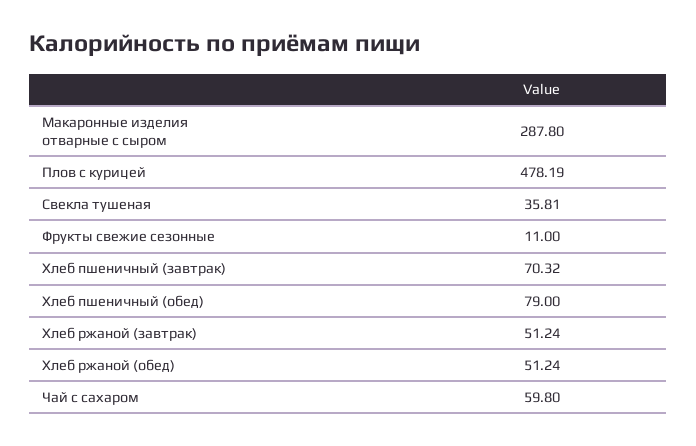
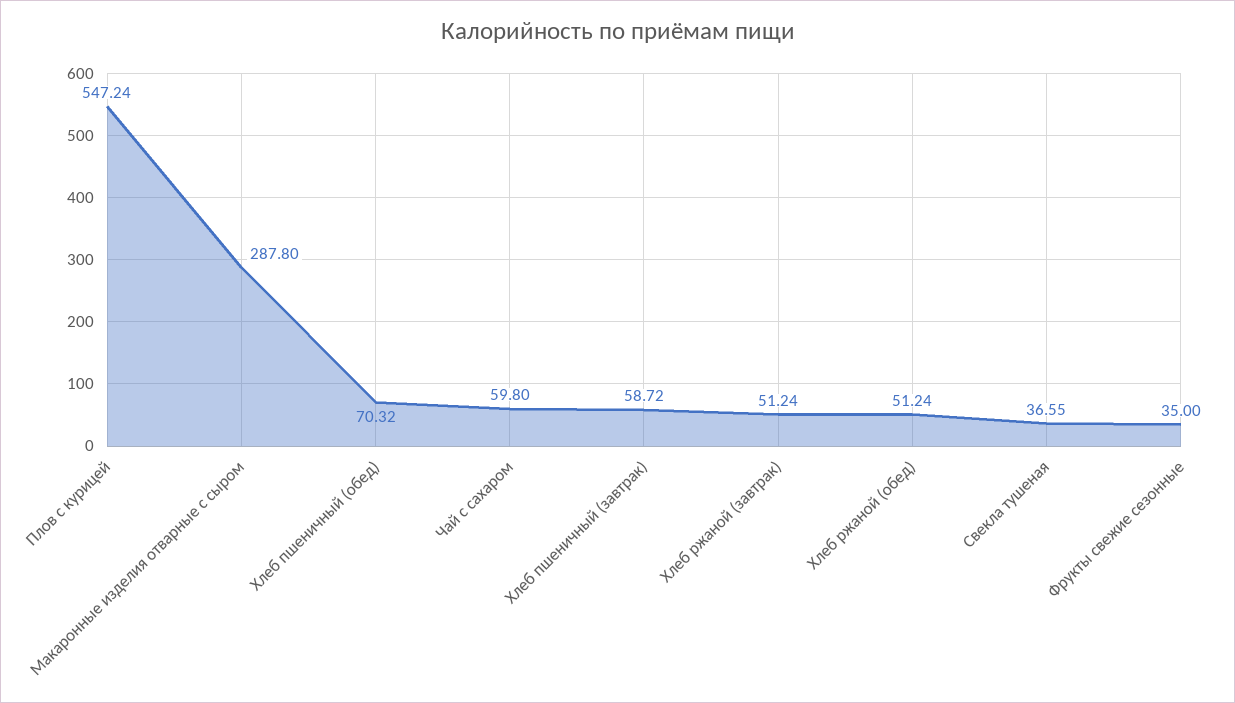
  {
    "Макаронные изделия отварные с сыром": 287.8,
-   "Плов с курицей": 478.19,
+   "Плов с курицей": 547.24,
-   "Свекла тушеная": 35.81,
+   "Свекла тушеная": 36.55,
-   "Фрукты свежие сезонные": 11,
+   "Фрукты свежие сезонные": 35,
-   "Хлеб пшеничный (завтрак)": 70.32,
+   "Хлеб пшеничный (завтрак)": 58.72,
-   "Хлеб пшеничный (обед)": 79,
+   "Хлеб пшеничный (обед)": 70.32,
    "Хлеб ржаной (завтрак)": 51.24,
    "Хлеб ржаной (обед)": 51.24,
    "Чай с сахаром": 59.8
  }

